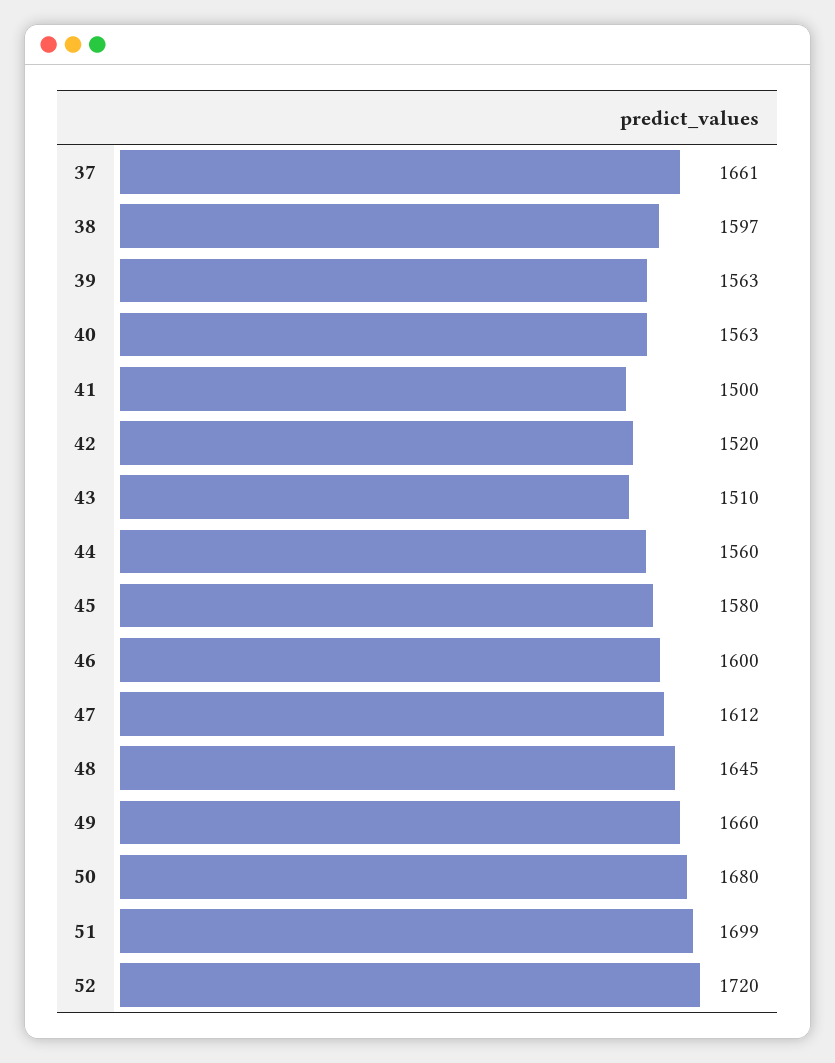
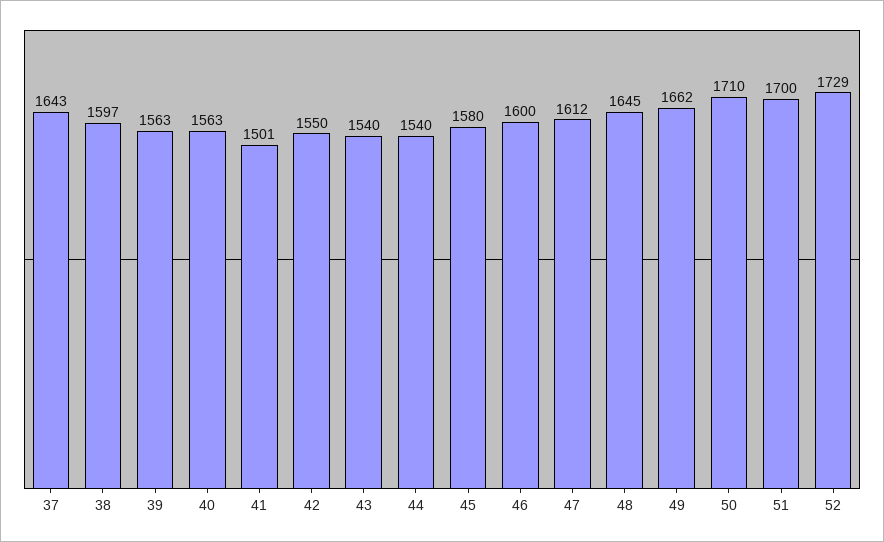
  {
-   "37": 1661,
+   "37": 1643,
    "38": 1597,
    "39": 1563,
    "40": 1563,
-   "41": 1500,
+   "41": 1501,
-   "42": 1520,
+   "42": 1550,
-   "43": 1510,
+   "43": 1540,
-   "44": 1560,
+   "44": 1540,
    "45": 1580,
    "46": 1600,
    "47": 1612,
    "48": 1645,
-   "49": 1660,
+   "49": 1662,
-   "50": 1680,
+   "50": 1710,
-   "51": 1699,
+   "51": 1700,
-   "52": 1720
+   "52": 1729
  }

